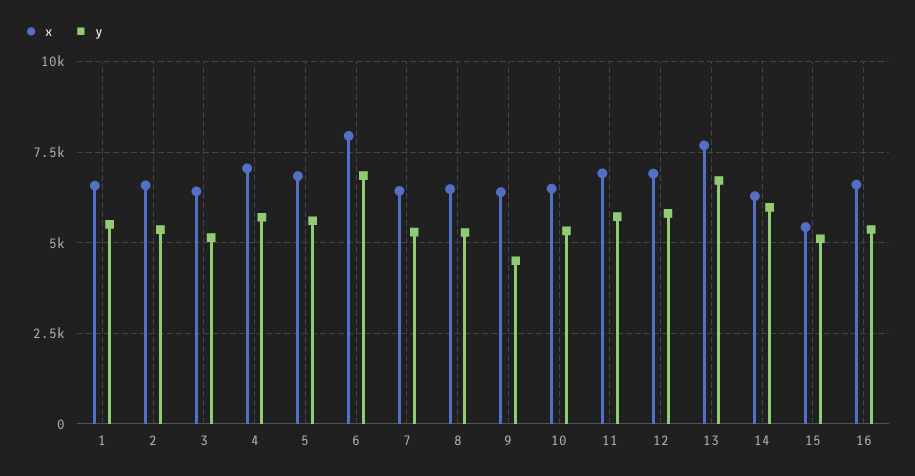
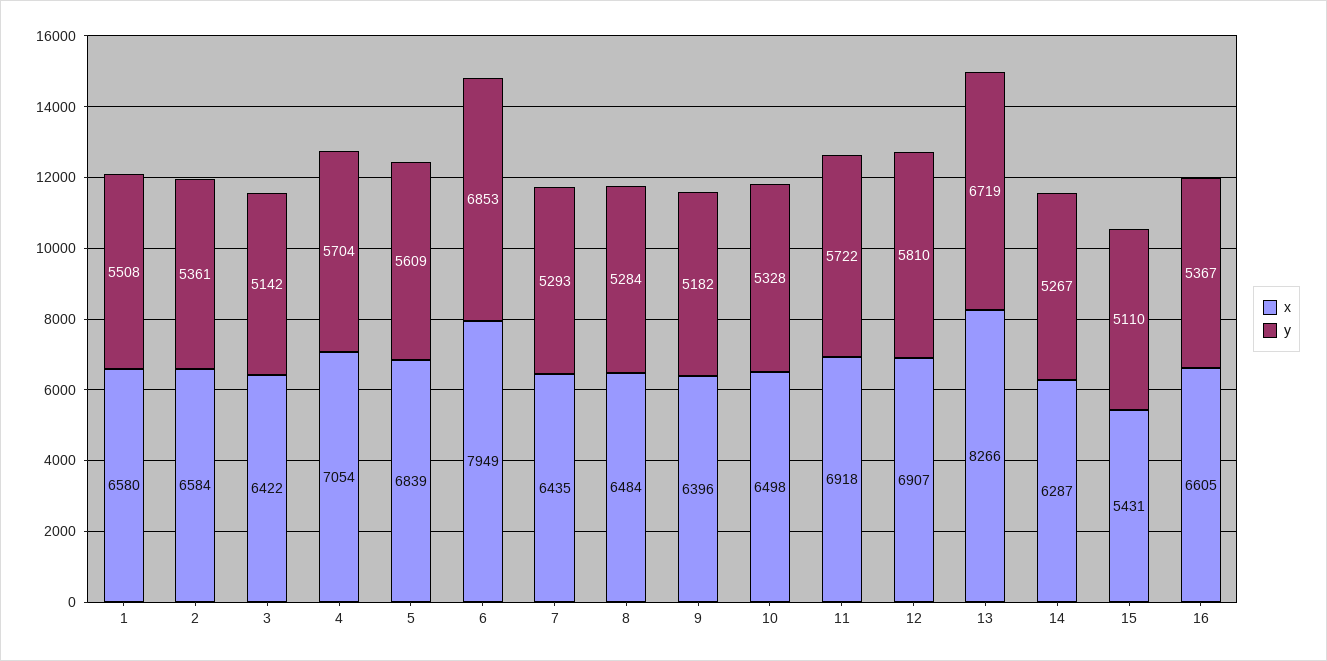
  {
    "x": {
      "1": 6580,
      "2": 6584,
      "3": 6422,
      "4": 7054,
      "5": 6839,
      "6": 7949,
      "7": 6435,
      "8": 6484,
      "9": 6396,
      "10": 6498,
      "11": 6918,
      "12": 6907,
-     "13": 7750,
+     "13": 8266,
      "14": 6287,
      "15": 5431,
      "16": 6605
    },
    "y": {
      "1": 5508,
      "2": 5361,
      "3": 5142,
      "4": 5704,
      "5": 5609,
      "6": 6853,
      "7": 5293,
      "8": 5284,
-     "9": 4500,
+     "9": 5182,
      "10": 5328,
      "11": 5722,
      "12": 5810,
      "13": 6719,
-     "14": 6000,
+     "14": 5267,
      "15": 5110,
      "16": 5367
    }
  }

